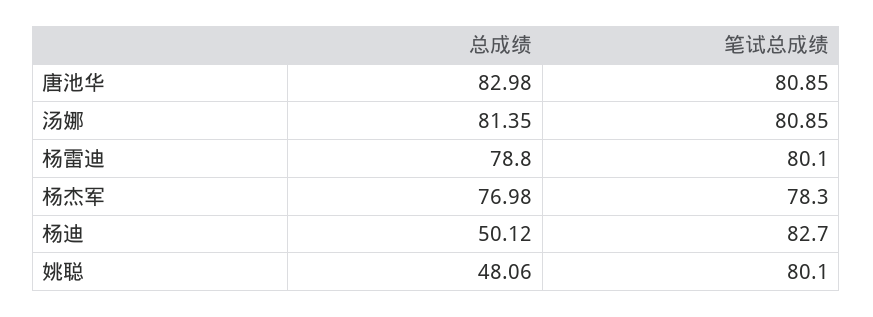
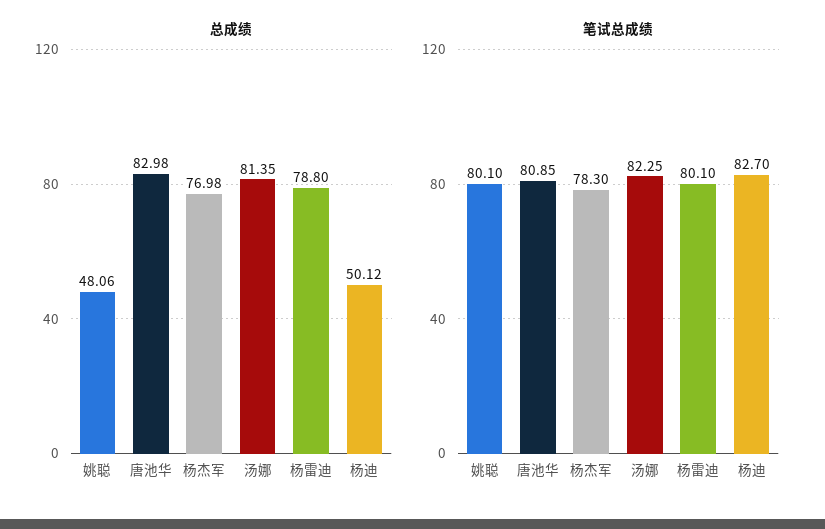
  {
    "总成绩": {
      "唐池华": 82.98,
      "汤娜": 81.35,
      "杨雷迪": 78.8,
      "杨杰军": 76.98,
      "杨迪": 50.12,
      "姚聪": 48.06
    },
    "笔试总成绩": {
      "唐池华": 80.85,
-     "汤娜": 80.85,
+     "汤娜": 82.25,
      "杨雷迪": 80.1,
      "杨杰军": 78.3,
      "杨迪": 82.7,
      "姚聪": 80.1
    }
  }

